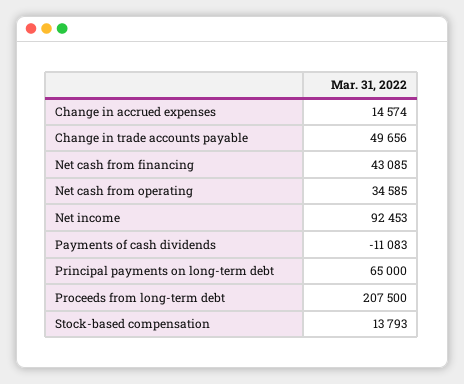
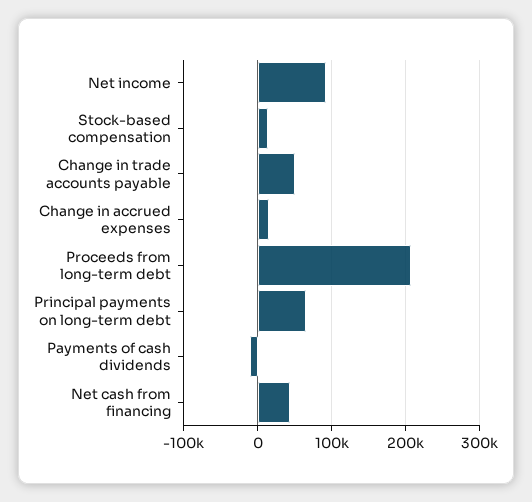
  {
    "Change in accrued expenses": 14574,
    "Change in trade accounts payable": 49656,
    "Net cash from financing": 43085,
-   "Net cash from operating": 34585,
    "Net income": 92453,
    "Payments of cash dividends": -11083,
    "Principal payments on long-term debt": 65000,
    "Proceeds from long-term debt": 207500,
    "Stock-based compensation": 13793
  }

